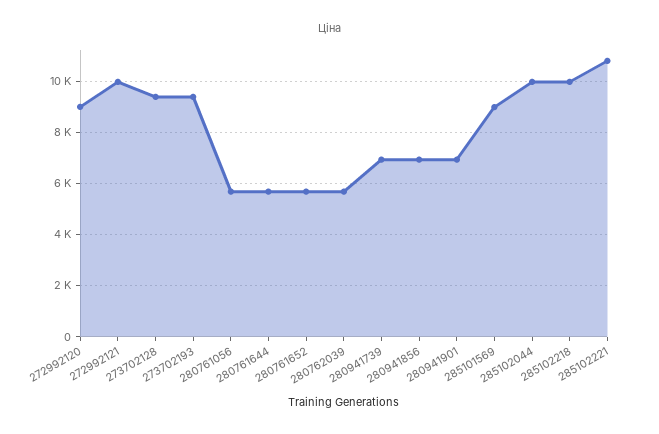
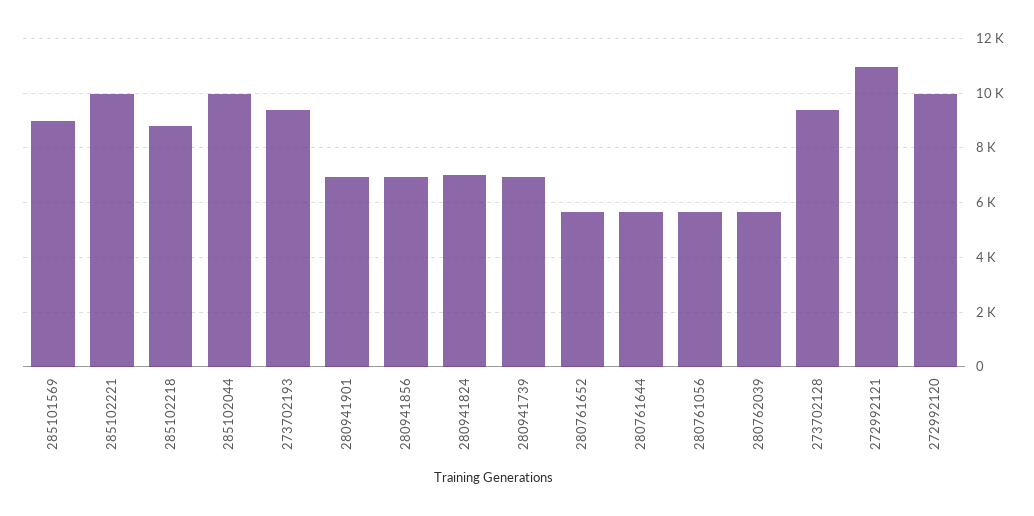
  {
-   "272992120": 9000,
+   "272992120": 10000,
-   "272992121": 10000,
+   "272992121": 11000,
    "273702128": 9500,
    "273702193": 9500,
    "280761056": 5750,
    "280761644": 5750,
    "280761652": 5750,
    "280762039": 5750,
    "280941739": 7000,
    "280941856": 7000,
    "280941901": 7000,
    "285101569": 9000,
    "285102044": 10000,
-   "285102218": 10000,
+   "285102218": 8750,
-   "285102221": 10750
+   "285102221": 10000,
+   "280941824": 7000
  }

